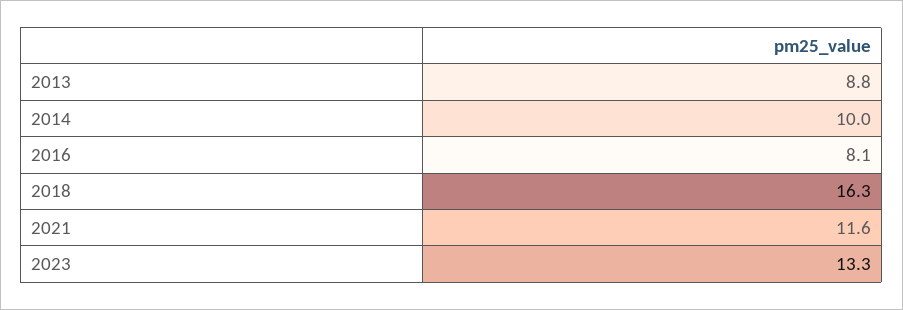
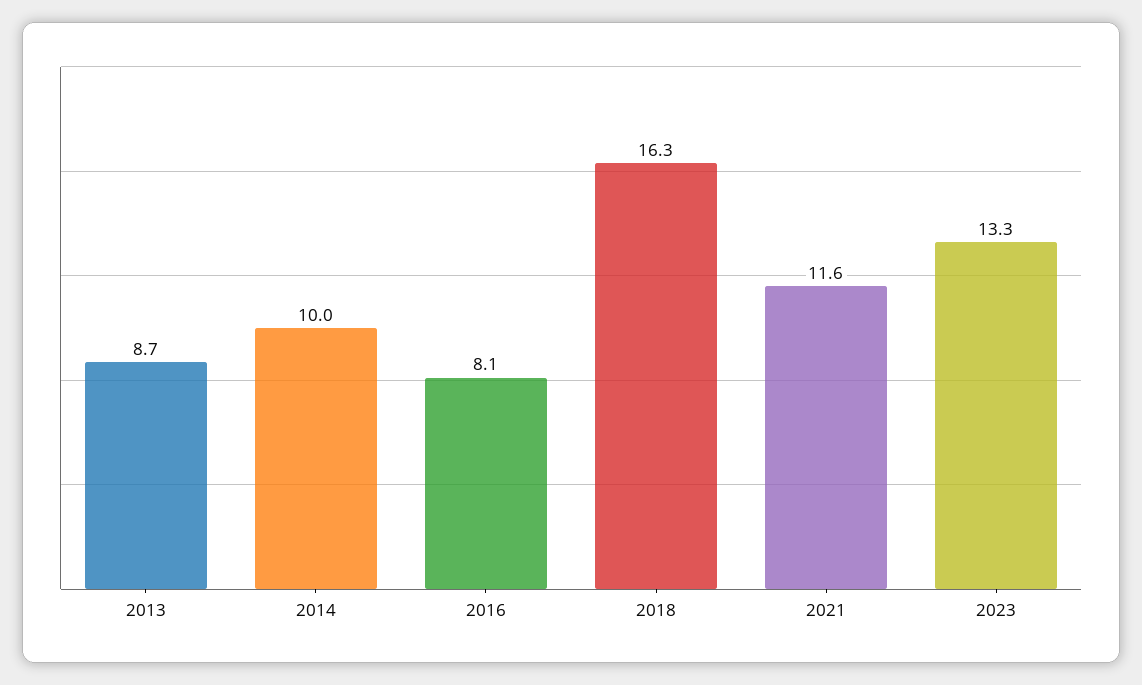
  {
-   "2013": 8.8,
+   "2013": 8.7,
    "2014": 10,
    "2016": 8.1,
    "2018": 16.3,
    "2021": 11.6,
    "2023": 13.3
  }

